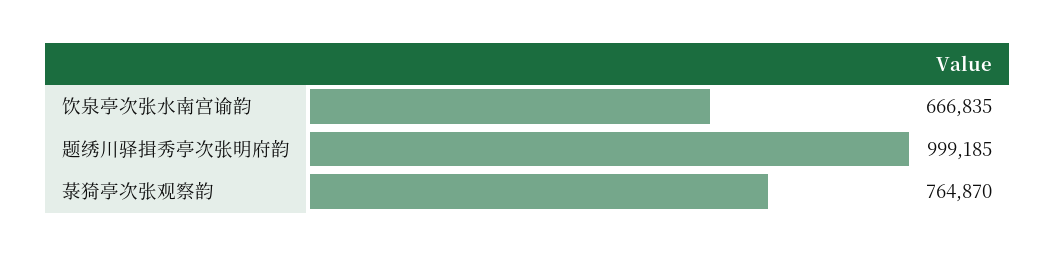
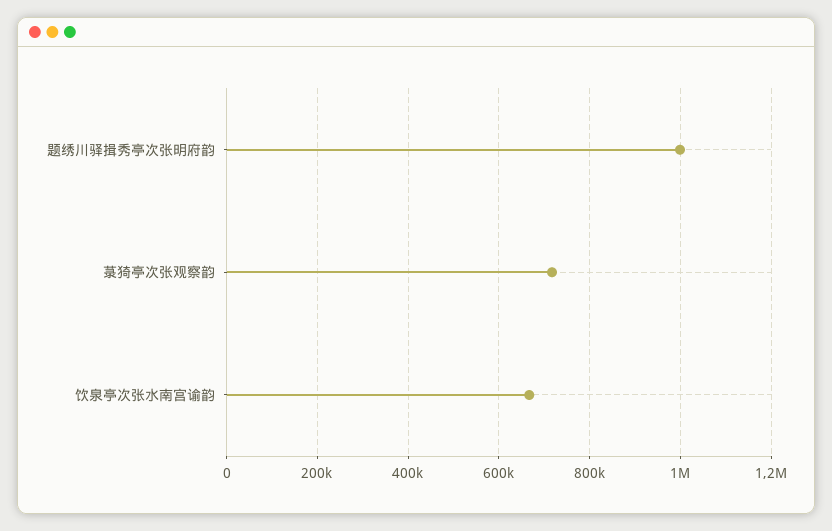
  {
    "饮泉亭次张水南宫谕韵": 666835,
    "题绣川驿揖秀亭次张明府韵": 999185,
-   "菉猗亭次张观察韵": 764870
+   "菉猗亭次张观察韵": 720000
  }

